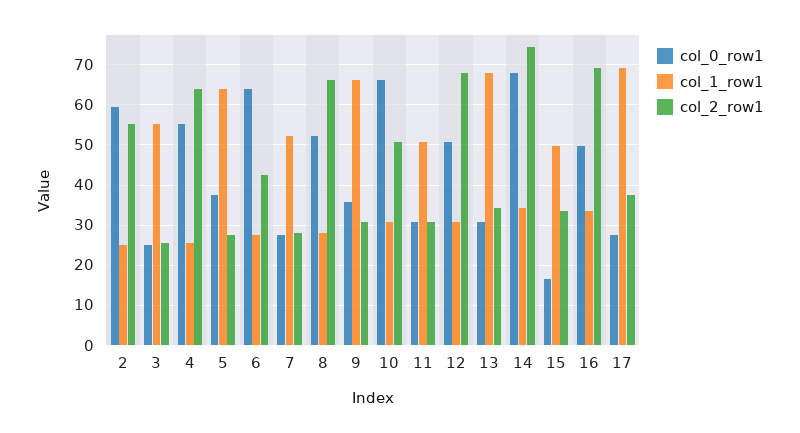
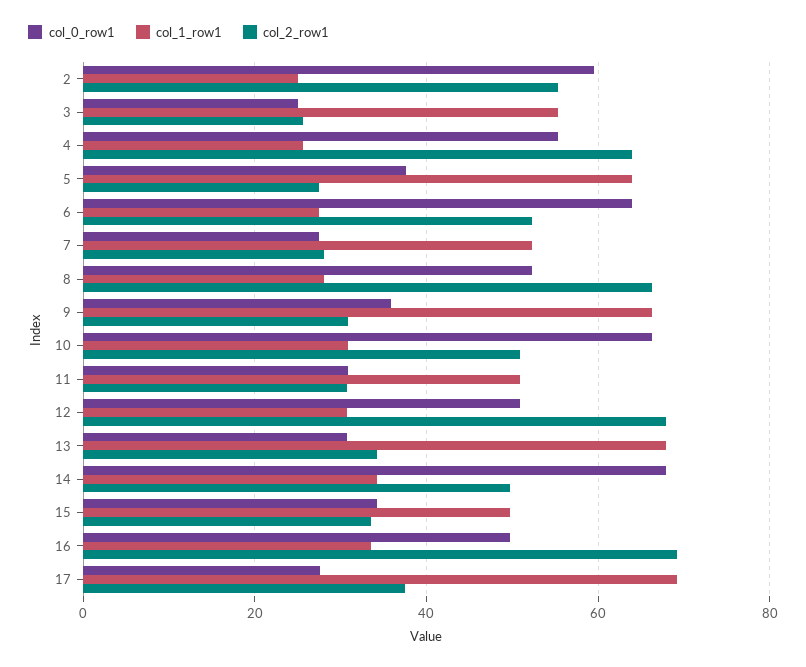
  {
    "col_0_row1": {
      "2": 60,
      "3": 26,
      "4": 56,
      "5": 38,
      "6": 64,
      "7": 28,
      "8": 52,
      "9": 36,
      "10": 66,
      "11": 30,
      "12": 50,
      "13": 30,
      "14": 68,
-     "15": 16,
+     "15": 34,
      "16": 50,
      "17": 28
    },
    "col_1_row1": {
      "2": 26,
      "3": 56,
      "4": 26,
      "5": 64,
      "6": 28,
      "7": 52,
      "8": 28,
      "9": 66,
      "10": 30,
      "11": 50,
      "12": 30,
      "13": 68,
      "14": 34,
      "15": 50,
      "16": 34,
      "17": 70
    },
    "col_2_row1": {
      "2": 56,
      "3": 26,
      "4": 64,
      "5": 28,
-     "6": 42,
+     "6": 52,
      "7": 28,
      "8": 66,
      "9": 30,
      "10": 50,
      "11": 30,
      "12": 68,
      "13": 34,
-     "14": 74,
+     "14": 50,
      "15": 34,
      "16": 70,
      "17": 38
    }
  }

